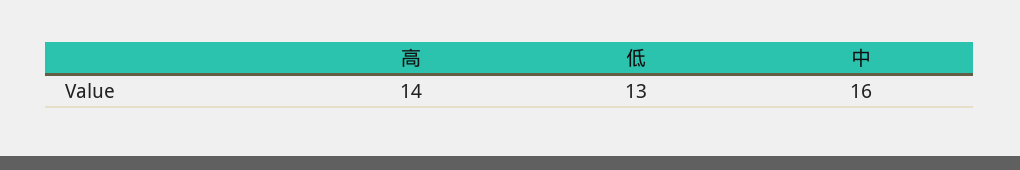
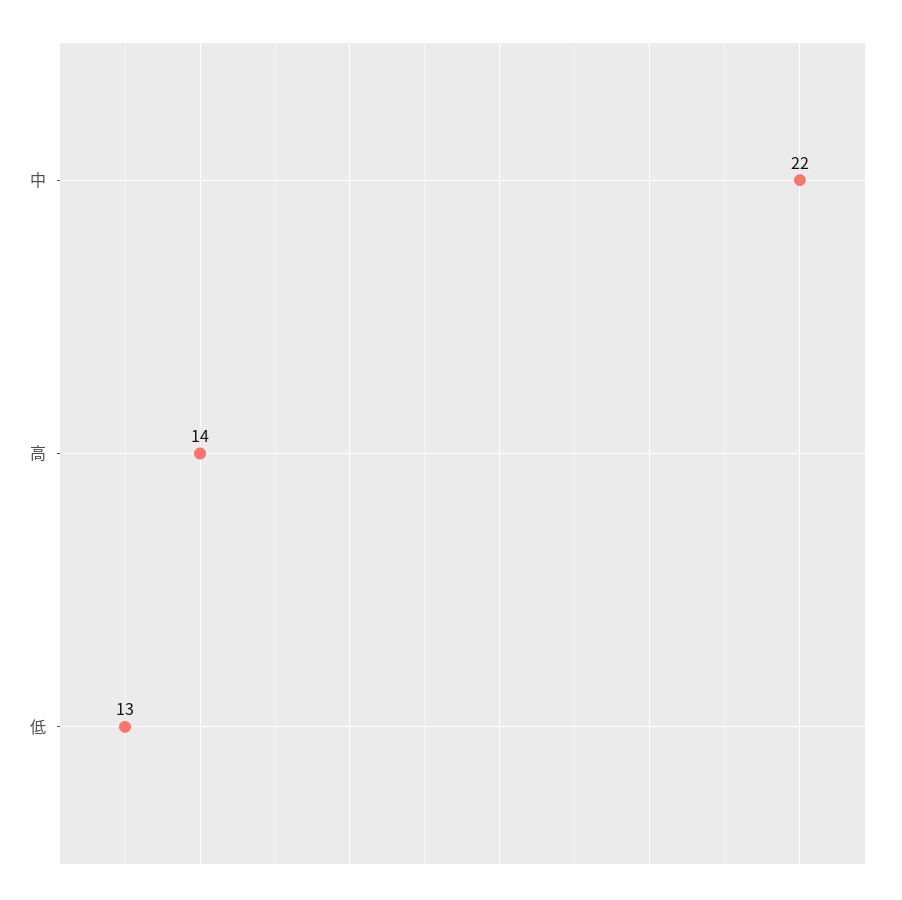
  {
    "高": 14,
    "低": 13,
-   "中": 16
+   "中": 22
  }

